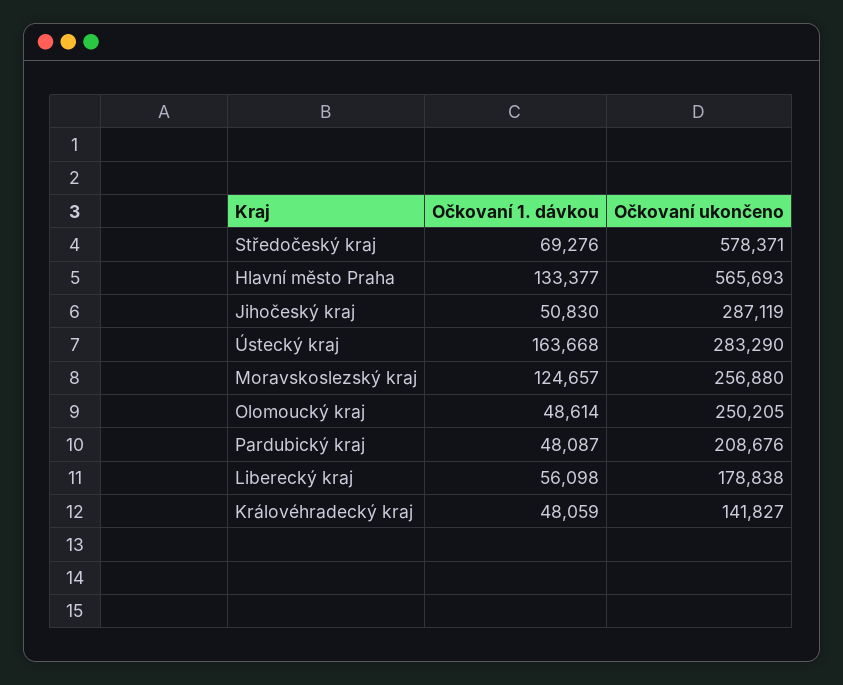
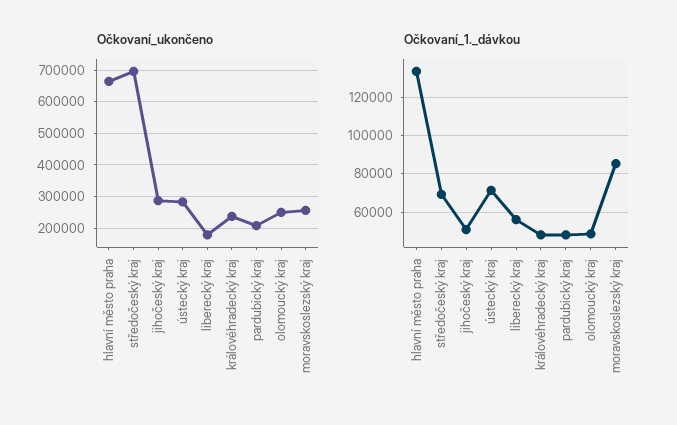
  {
    "Očkovaní 1. dávkou": {
      "Středočeský kraj": 69276,
      "Hlavní město Praha": 133377,
      "Jihočeský kraj": 50830,
-     "Ústecký kraj": 163668,
+     "Ústecký kraj": 70000,
-     "Moravskoslezský kraj": 124657,
+     "Moravskoslezský kraj": 85000,
      "Olomoucký kraj": 48614,
      "Pardubický kraj": 48087,
      "Liberecký kraj": 56098,
      "Královéhradecký kraj": 48059
    },
    "Očkovaní ukončeno": {
-     "Středočeský kraj": 578371,
+     "Středočeský kraj": 700000,
-     "Hlavní město Praha": 565693,
+     "Hlavní město Praha": 660000,
      "Jihočeský kraj": 287119,
      "Ústecký kraj": 283290,
      "Moravskoslezský kraj": 256880,
      "Olomoucký kraj": 250205,
      "Pardubický kraj": 208676,
      "Liberecký kraj": 178838,
-     "Královéhradecký kraj": 141827
+     "Královéhradecký kraj": 240000
    }
  }

